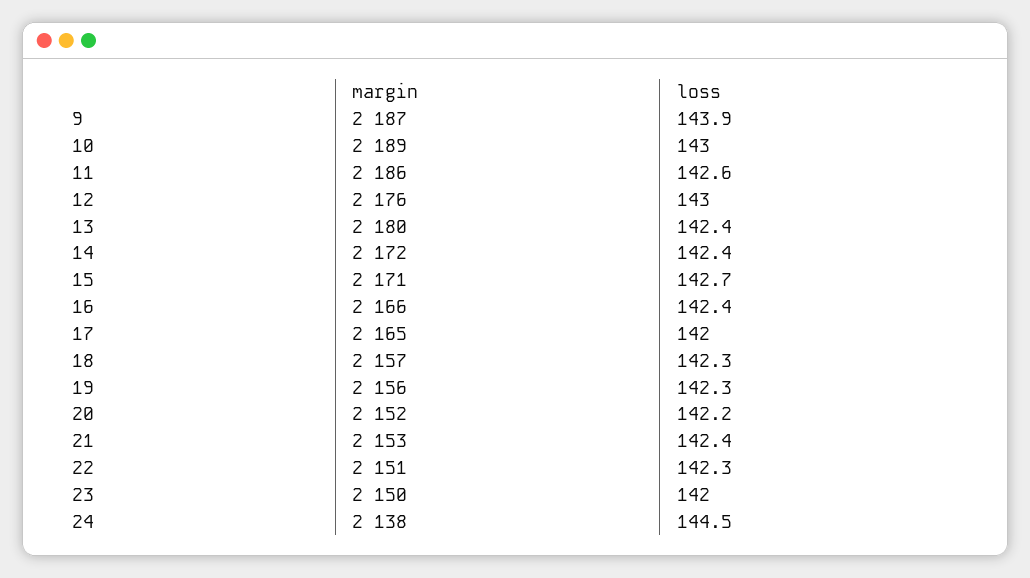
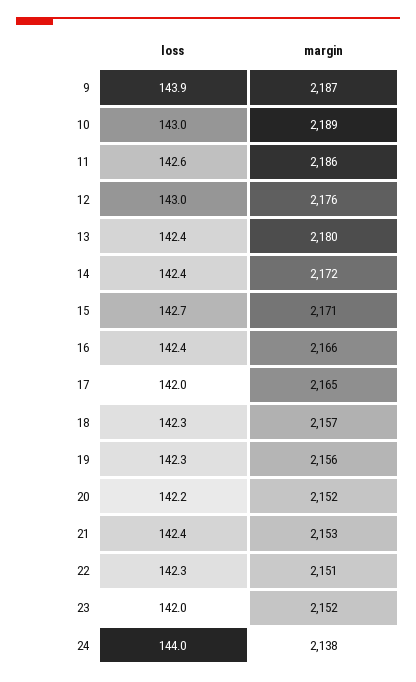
  {
    "margin": {
      "9": 2187,
      "10": 2189,
      "11": 2186,
      "12": 2176,
      "13": 2180,
      "14": 2172,
      "15": 2171,
      "16": 2166,
      "17": 2165,
      "18": 2157,
      "19": 2156,
      "20": 2152,
      "21": 2153,
      "22": 2151,
-     "23": 2150,
+     "23": 2152,
      "24": 2138
    },
    "loss": {
      "9": 143.9,
      "10": 143,
      "11": 142.6,
      "12": 143,
      "13": 142.4,
      "14": 142.4,
      "15": 142.7,
      "16": 142.4,
      "17": 142,
      "18": 142.3,
      "19": 142.3,
      "20": 142.2,
      "21": 142.4,
      "22": 142.3,
      "23": 142,
-     "24": 144.5
+     "24": 144
    }
  }

